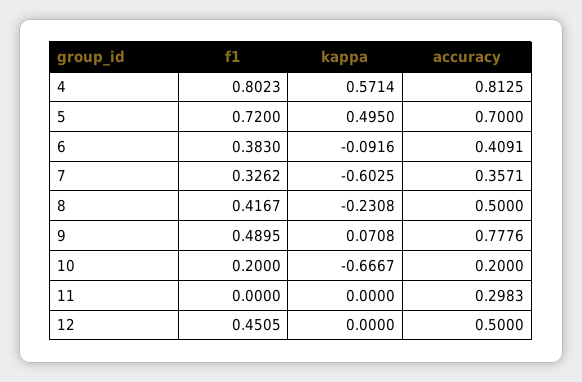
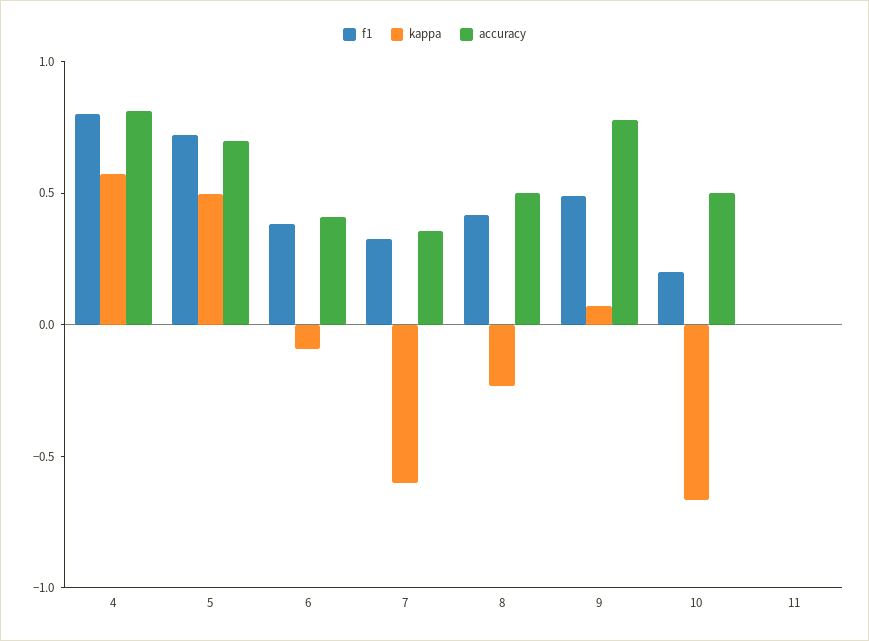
  {
    "f1": {
      "4": 0.8023,
      "5": 0.72,
      "6": 0.383,
      "7": 0.3262,
      "8": 0.4167,
      "9": 0.4895,
      "10": 0.2,
-     "11": 0,
+     "11": 0
-     "12": 0.4505
    },
    "kappa": {
      "4": 0.5714,
      "5": 0.495,
      "6": -0.0916,
      "7": -0.6025,
      "8": -0.2308,
      "9": 0.0708,
      "10": -0.6667,
-     "11": 0,
+     "11": 0
-     "12": 0
    },
    "accuracy": {
      "4": 0.8125,
      "5": 0.7,
      "6": 0.4091,
      "7": 0.3571,
      "8": 0.5,
      "9": 0.7776,
-     "10": 0.2,
+     "10": 0.5,
-     "11": 0.2983,
+     "11": 0
-     "12": 0.5
    }
  }

